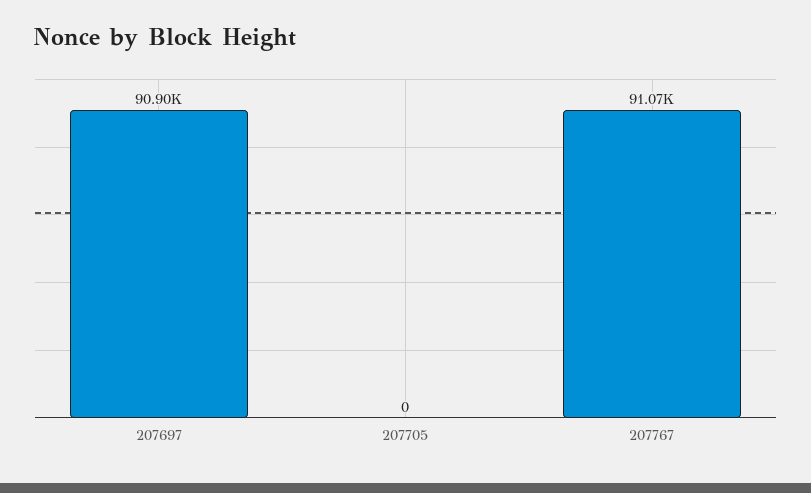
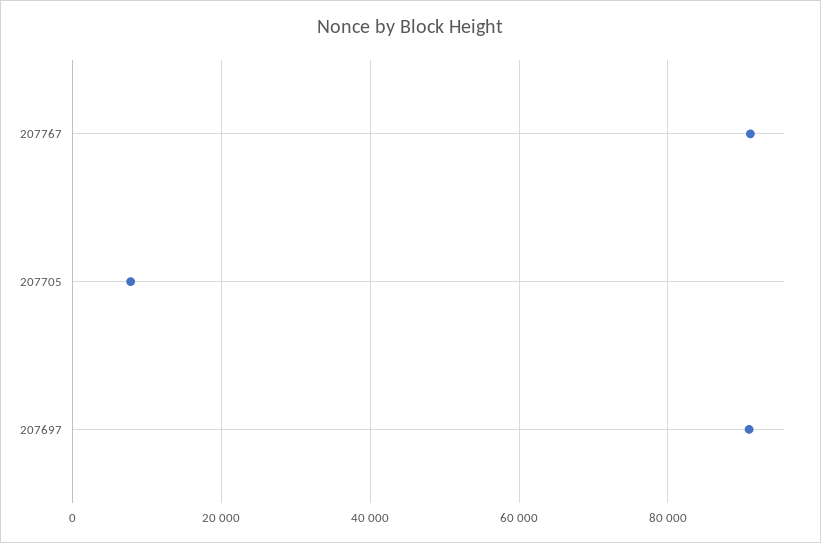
  {
    "207697": 90900,
-   "207705": 0,
+   "207705": 8000,
    "207767": 91070
  }

